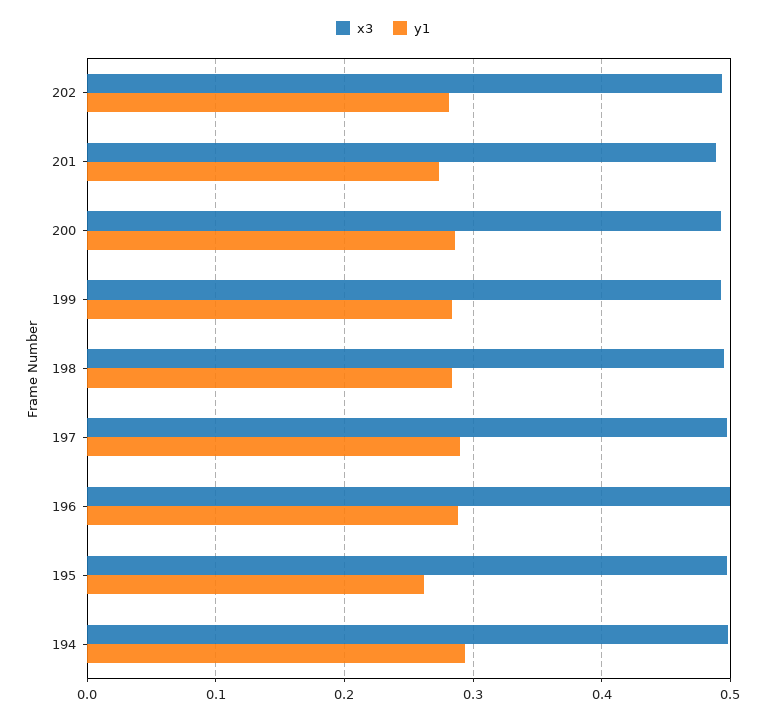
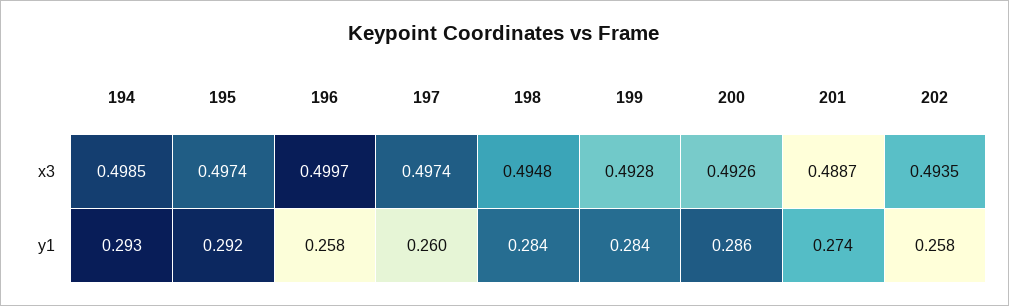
  {
    "x3": {
      "202": 0.4935,
      "201": 0.4887,
      "200": 0.4926,
      "199": 0.4928,
      "198": 0.4948,
      "197": 0.4974,
      "196": 0.4997,
      "195": 0.4974,
      "194": 0.4985
    },
    "y1": {
-     "202": 0.28,
+     "202": 0.258,
      "201": 0.274,
      "200": 0.286,
      "199": 0.284,
      "198": 0.284,
-     "197": 0.29,
+     "197": 0.26,
-     "196": 0.29,
+     "196": 0.258,
-     "195": 0.26,
+     "195": 0.292,
      "194": 0.293
    }
  }

